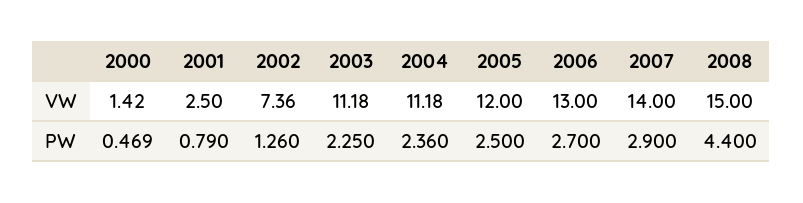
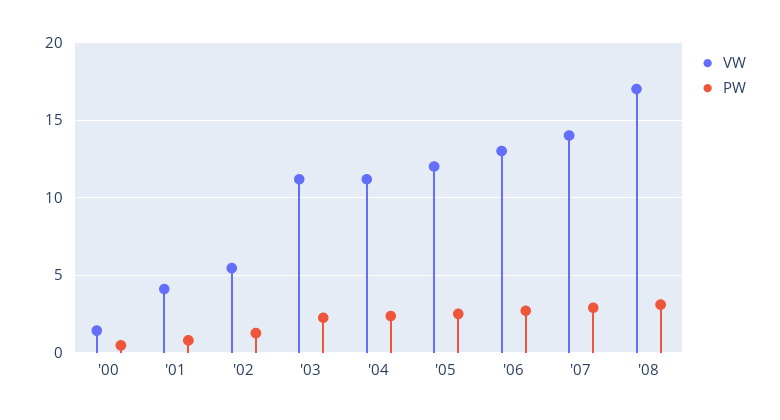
  {
    "VW": {
      "2000": 1.42,
-     "2001": 2.5,
+     "2001": 4,
-     "2002": 7.36,
+     "2002": 5.5,
      "2003": 11.18,
      "2004": 11.18,
      "2005": 12,
      "2006": 13,
      "2007": 14,
-     "2008": 15
+     "2008": 17
    },
    "PW": {
      "2000": 0.469,
      "2001": 0.79,
      "2002": 1.26,
      "2003": 2.25,
      "2004": 2.36,
      "2005": 2.5,
      "2006": 2.7,
      "2007": 2.9,
-     "2008": 4.4
+     "2008": 3
    }
  }

